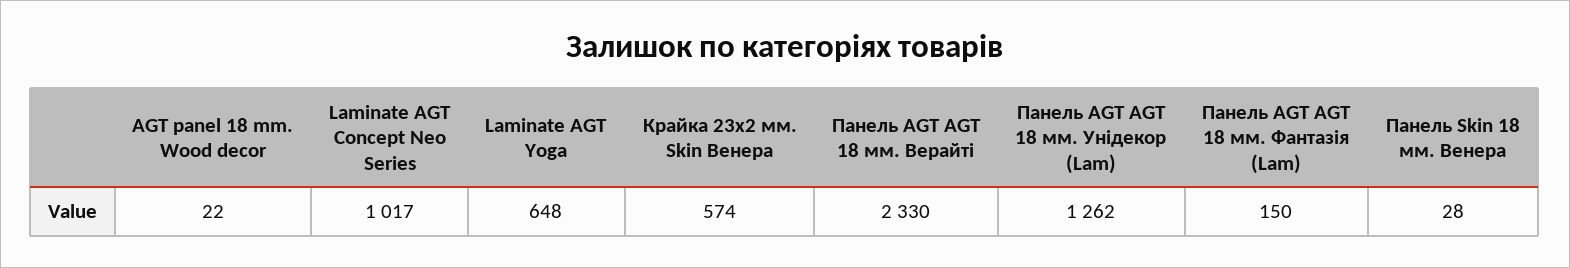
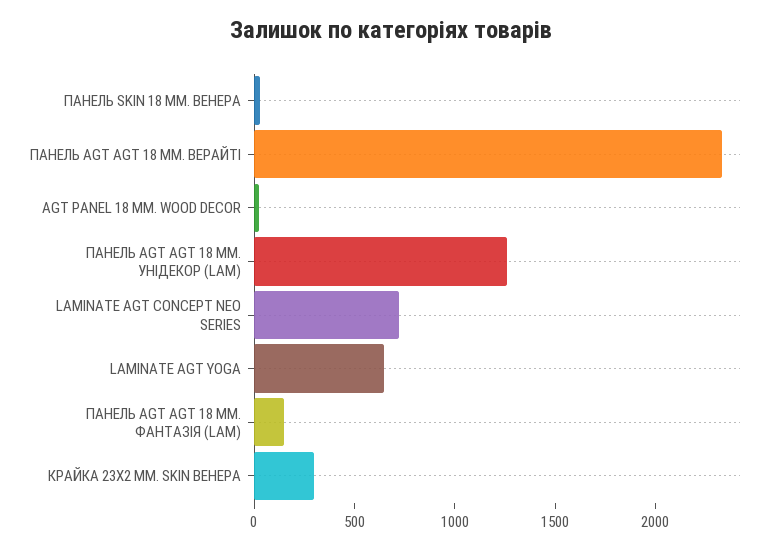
  {
    "AGT panel 18 mm. Wood decor": 22,
-   "Laminate AGT Concept Neo Series": 1017,
+   "Laminate AGT Concept Neo Series": 700,
    "Laminate AGT Yoga": 648,
-   "Крайка 23x2 мм. Skin Венера": 574,
+   "Крайка 23x2 мм. Skin Венера": 300,
    "Панель AGT AGT 18 мм. Верайті": 2330,
    "Панель AGT AGT 18 мм. Унідекор (Lam)": 1262,
    "Панель AGT AGT 18 мм. Фантазія (Lam)": 150,
    "Панель Skin 18 мм. Венера": 28
  }

